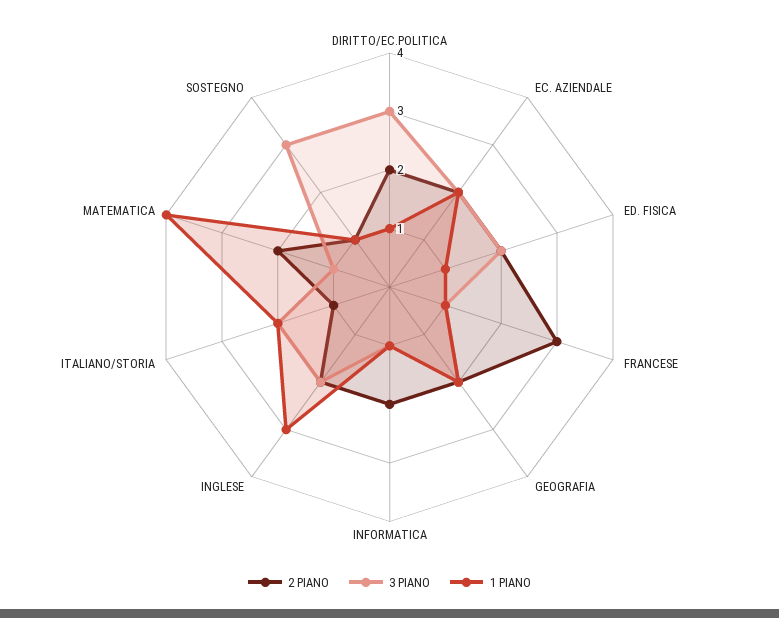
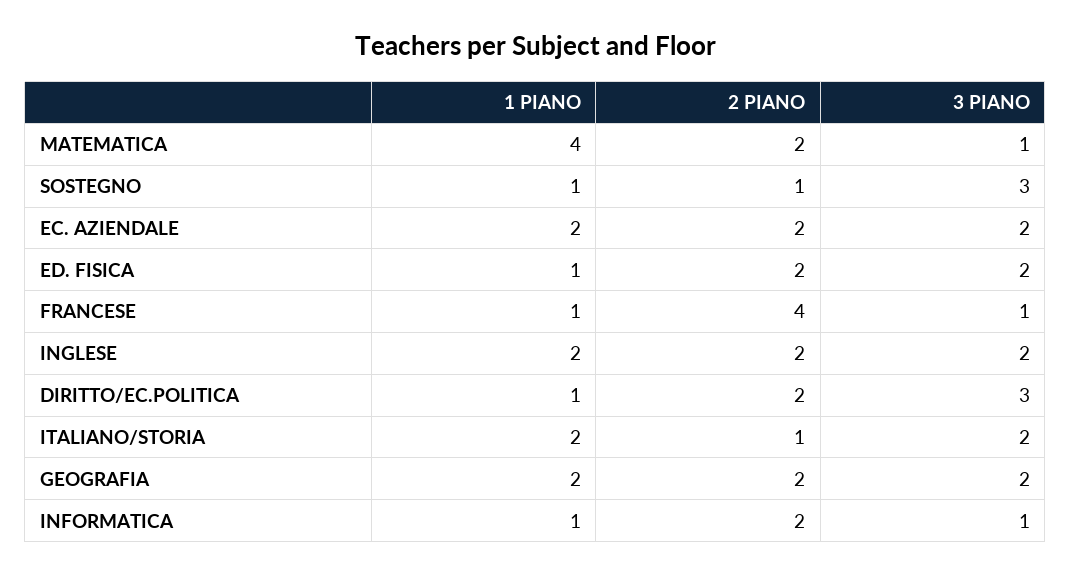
  {
    "2 PIANO": {
      "DIRITTO/EC.POLITICA": 2,
      "EC. AZIENDALE": 2,
      "ED. FISICA": 2,
-     "FRANCESE": 3,
+     "FRANCESE": 4,
      "GEOGRAFIA": 2,
      "INFORMATICA": 2,
      "INGLESE": 2,
      "ITALIANO/STORIA": 1,
      "MATEMATICA": 2,
      "SOSTEGNO": 1
    },
    "3 PIANO": {
      "DIRITTO/EC.POLITICA": 3,
      "EC. AZIENDALE": 2,
      "ED. FISICA": 2,
      "FRANCESE": 1,
      "GEOGRAFIA": 2,
      "INFORMATICA": 1,
      "INGLESE": 2,
      "ITALIANO/STORIA": 2,
      "MATEMATICA": 1,
      "SOSTEGNO": 3
    },
    "1 PIANO": {
      "DIRITTO/EC.POLITICA": 1,
      "EC. AZIENDALE": 2,
      "ED. FISICA": 1,
      "FRANCESE": 1,
      "GEOGRAFIA": 2,
      "INFORMATICA": 1,
-     "INGLESE": 3,
+     "INGLESE": 2,
      "ITALIANO/STORIA": 2,
      "MATEMATICA": 4,
      "SOSTEGNO": 1
    }
  }

